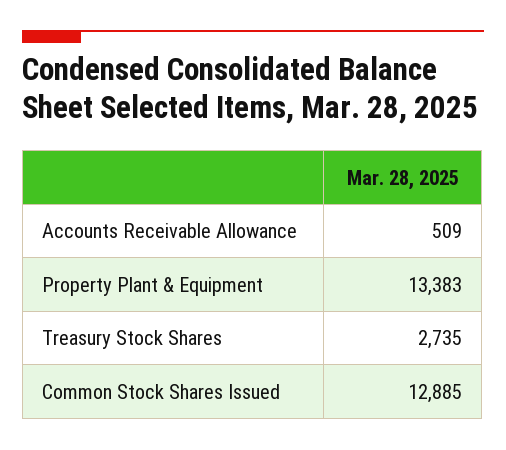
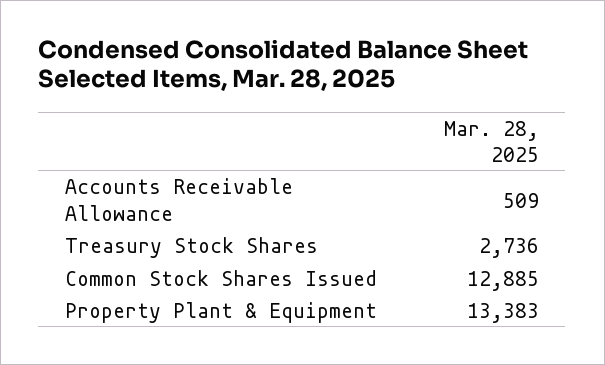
  {
    "Accounts Receivable Allowance": 509,
    "Property Plant & Equipment": 13383,
-   "Treasury Stock Shares": 2735,
+   "Treasury Stock Shares": 2736,
    "Common Stock Shares Issued": 12885
  }

